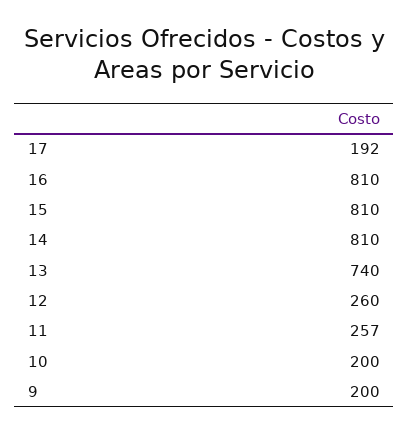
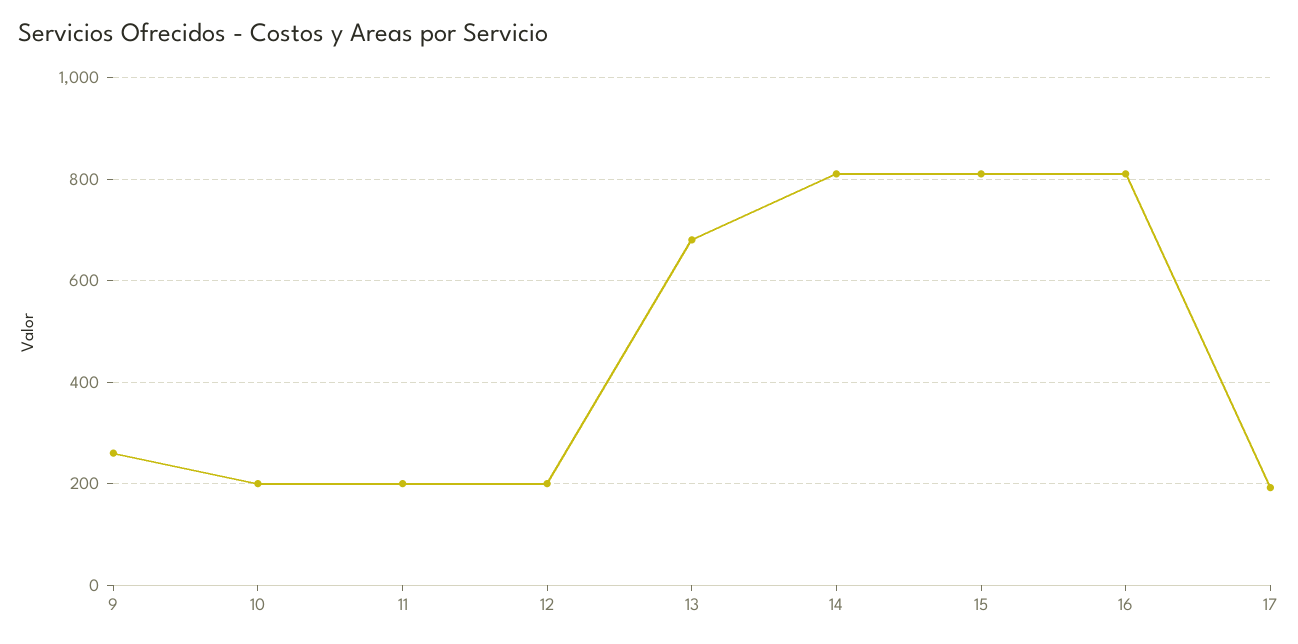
  {
    "17": 192,
    "16": 810,
    "15": 810,
    "14": 810,
-   "13": 740,
+   "13": 680,
-   "12": 260,
+   "12": 200,
-   "11": 257,
+   "11": 200,
    "10": 200,
-   "9": 200
+   "9": 260
  }

